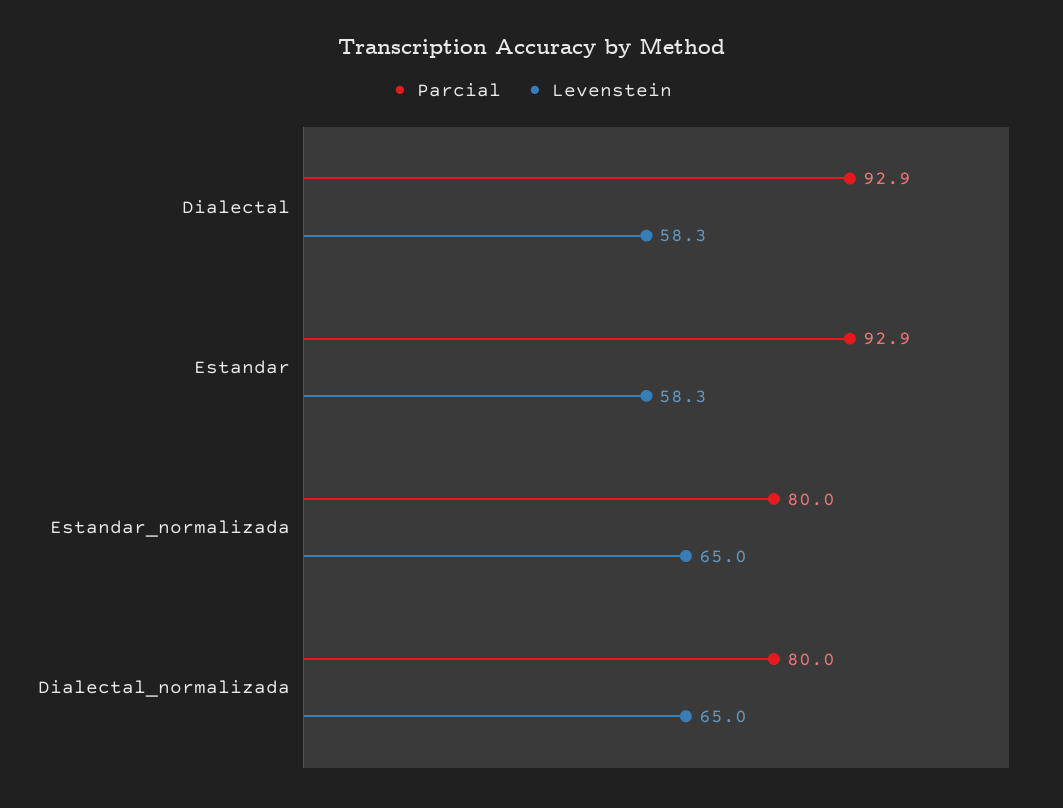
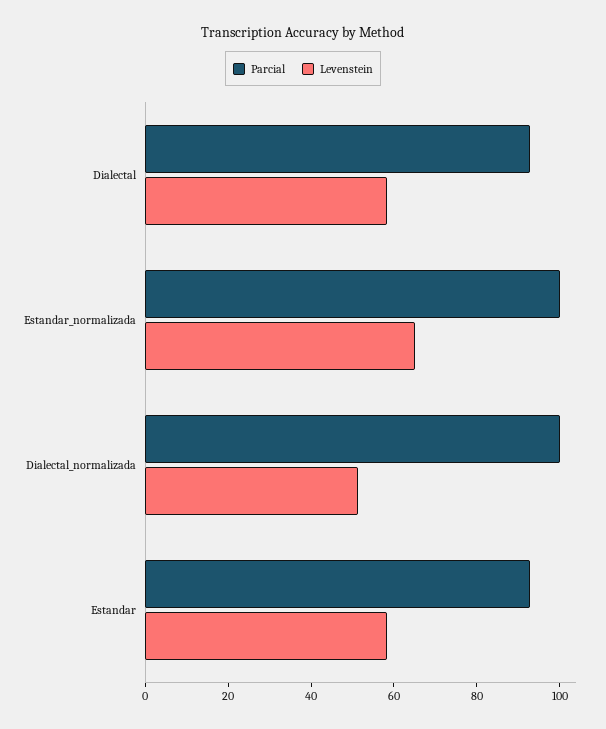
  {
    "Parcial": {
      "Dialectal": 92.9,
      "Estandar": 92.9,
-     "Estandar_normalizada": 80,
+     "Estandar_normalizada": 100,
-     "Dialectal_normalizada": 80
+     "Dialectal_normalizada": 100
    },
    "Levenstein": {
      "Dialectal": 58.3,
      "Estandar": 58.3,
      "Estandar_normalizada": 65,
-     "Dialectal_normalizada": 65
+     "Dialectal_normalizada": 50
    }
  }

